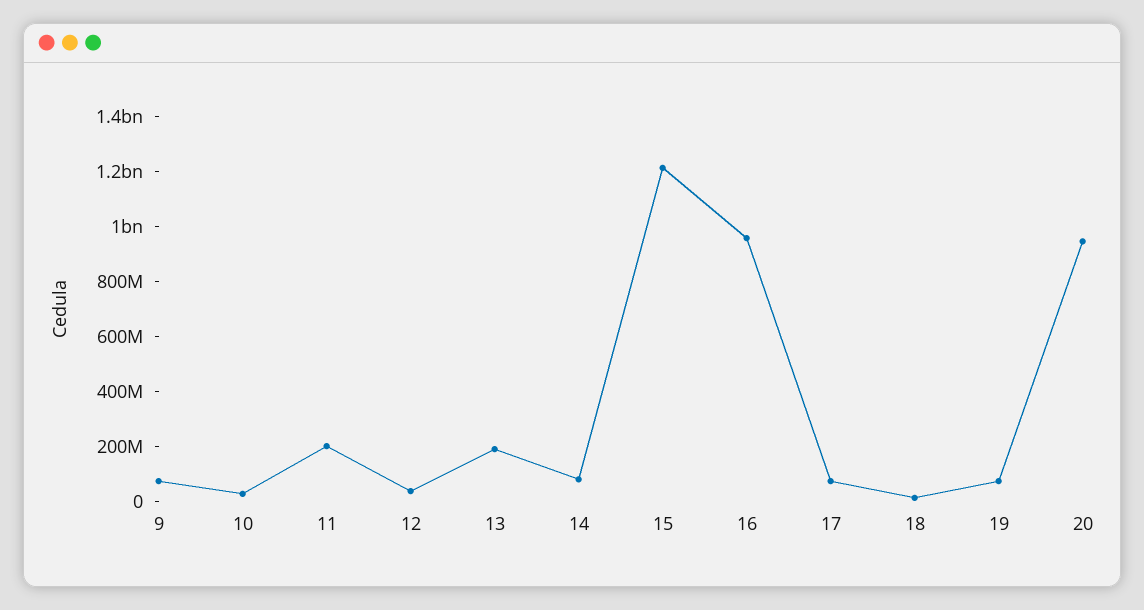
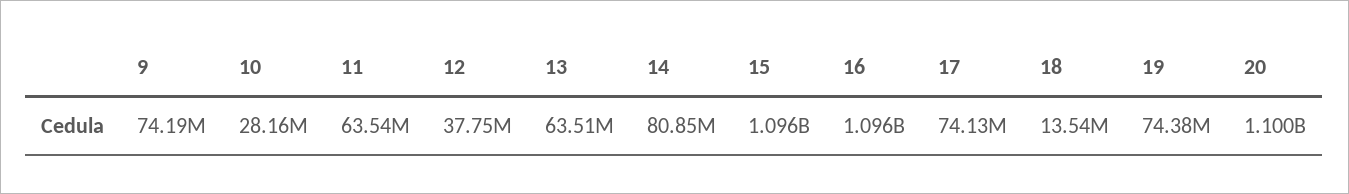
  {
    "9": 74190000,
    "10": 28160000,
-   "11": 200000000,
+   "11": 63540000,
    "12": 37750000,
-   "13": 200000000,
+   "13": 63510000,
    "14": 80850000,
-   "15": 1200000000,
+   "15": 1096000000,
-   "16": 950000000,
+   "16": 1096000000,
    "17": 74130000,
    "18": 13540000,
    "19": 74380000,
-   "20": 950000000
+   "20": 1100000000
  }

